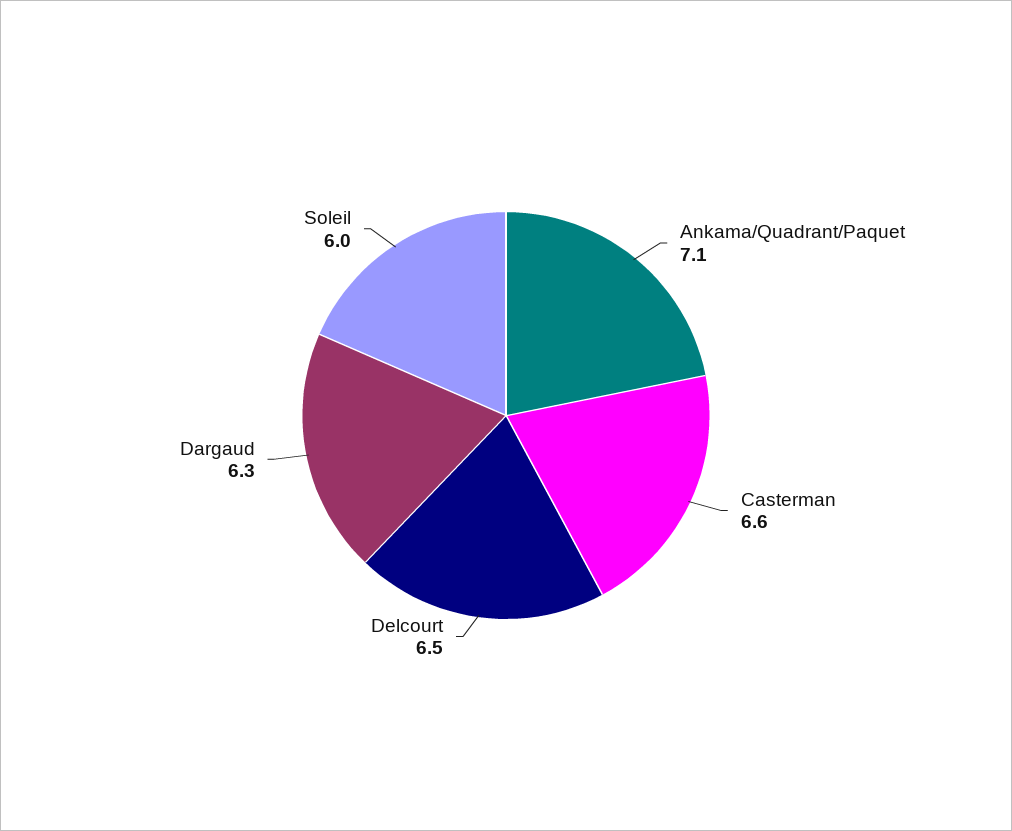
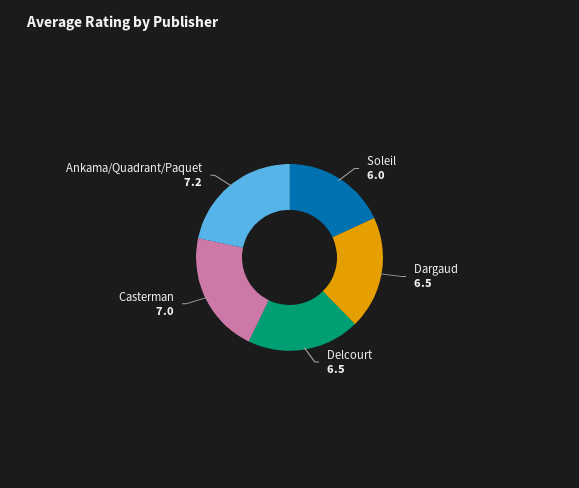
  {
-   "Ankama/Quadrant/Paquet": 7.1,
+   "Ankama/Quadrant/Paquet": 7.2,
-   "Casterman": 6.6,
+   "Casterman": 7,
    "Delcourt": 6.5,
-   "Dargaud": 6.3,
+   "Dargaud": 6.5,
    "Soleil": 6
  }

